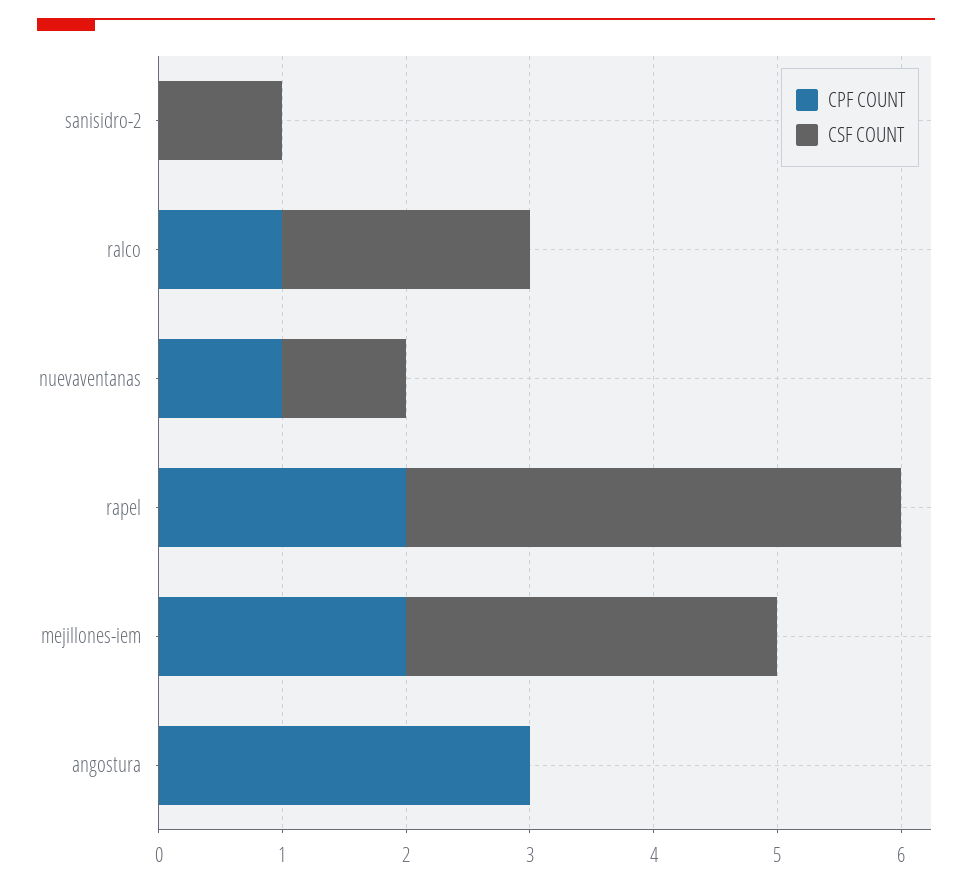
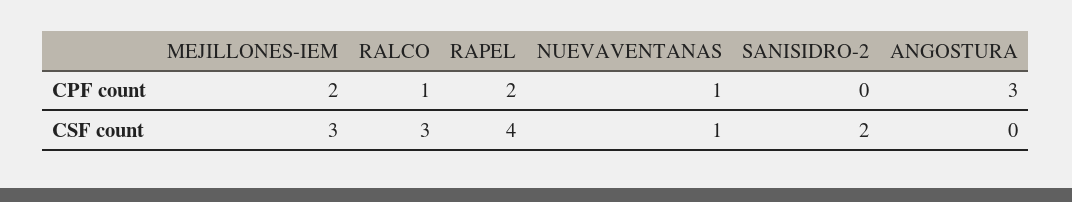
  {
    "CPF COUNT": {
      "sanisidro-2": 0,
      "ralco": 1,
      "nuevaventanas": 1,
      "rapel": 2,
      "mejillones-iem": 2,
      "angostura": 3
    },
    "CSF COUNT": {
-     "sanisidro-2": 1,
+     "sanisidro-2": 2,
-     "ralco": 2,
+     "ralco": 3,
      "nuevaventanas": 1,
      "rapel": 4,
      "mejillones-iem": 3,
      "angostura": 0
    }
  }

